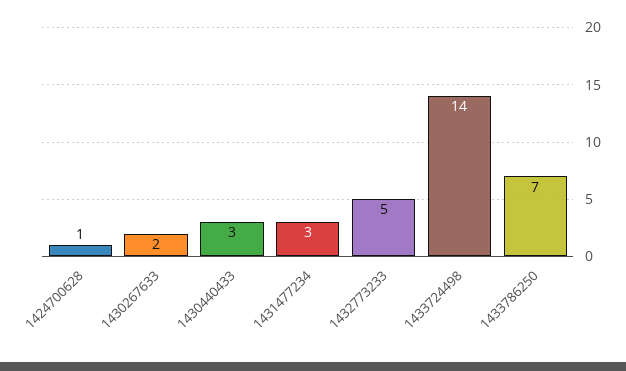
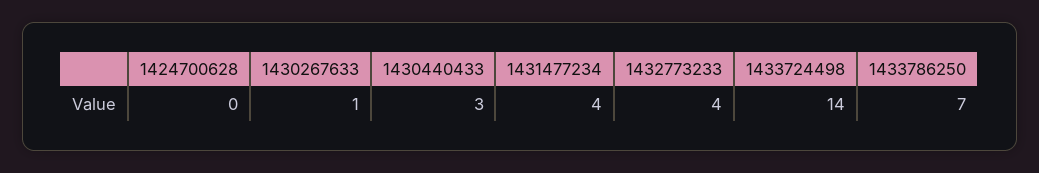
  {
-   "1424700628": 1,
+   "1424700628": 0,
-   "1430267633": 2,
+   "1430267633": 1,
    "1430440433": 3,
-   "1431477234": 3,
+   "1431477234": 4,
-   "1432773233": 5,
+   "1432773233": 4,
    "1433724498": 14,
    "1433786250": 7
  }

